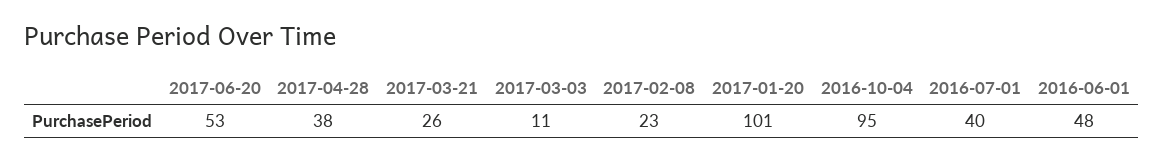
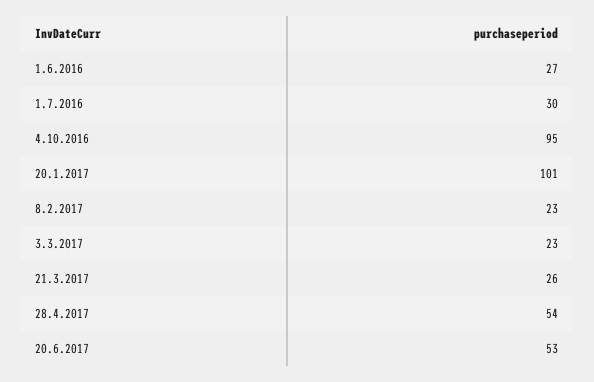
  {
    "2017-06-20": 53,
-   "2017-04-28": 38,
+   "2017-04-28": 54,
    "2017-03-21": 26,
-   "2017-03-03": 11,
+   "2017-03-03": 23,
    "2017-02-08": 23,
    "2017-01-20": 101,
    "2016-10-04": 95,
-   "2016-07-01": 40,
+   "2016-07-01": 30,
-   "2016-06-01": 48
+   "2016-06-01": 27
  }

